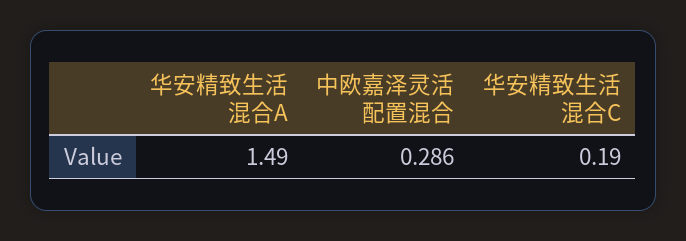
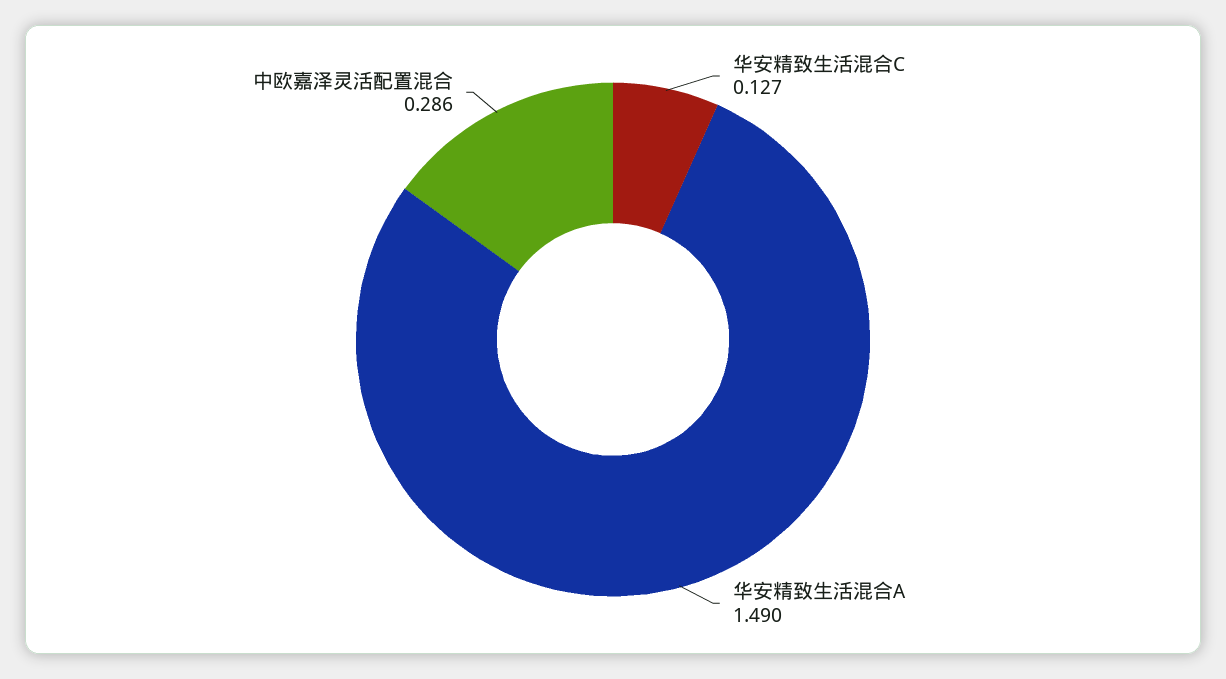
  {
    "华安精致生活混合A": 1.49,
    "中欧嘉泽灵活配置混合": 0.286,
-   "华安精致生活混合C": 0.19
+   "华安精致生活混合C": 0.127
  }

